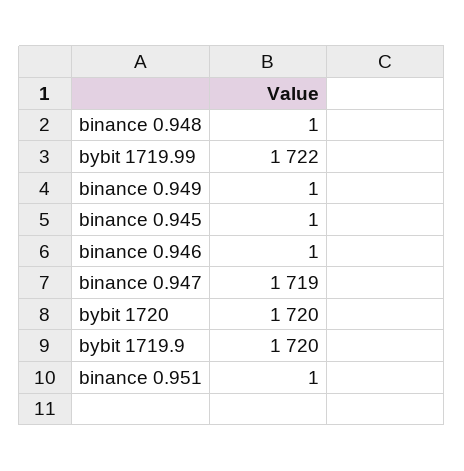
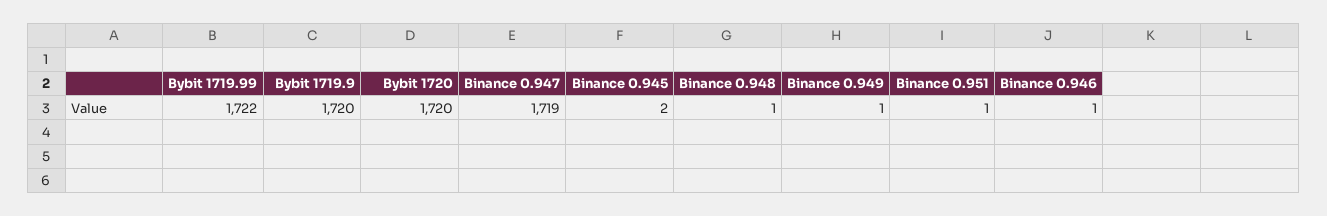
  {
    "binance 0.948": 1,
    "bybit 1719.99": 1722,
    "binance 0.949": 1,
-   "binance 0.945": 1,
+   "binance 0.945": 2,
    "binance 0.946": 1,
    "binance 0.947": 1719,
    "bybit 1720": 1720,
    "bybit 1719.9": 1720,
    "binance 0.951": 1
  }

